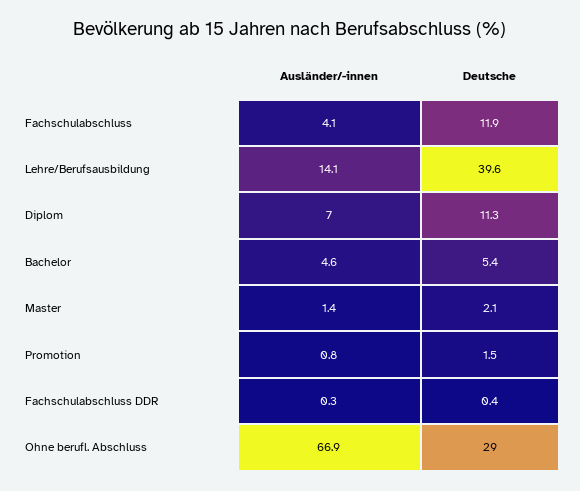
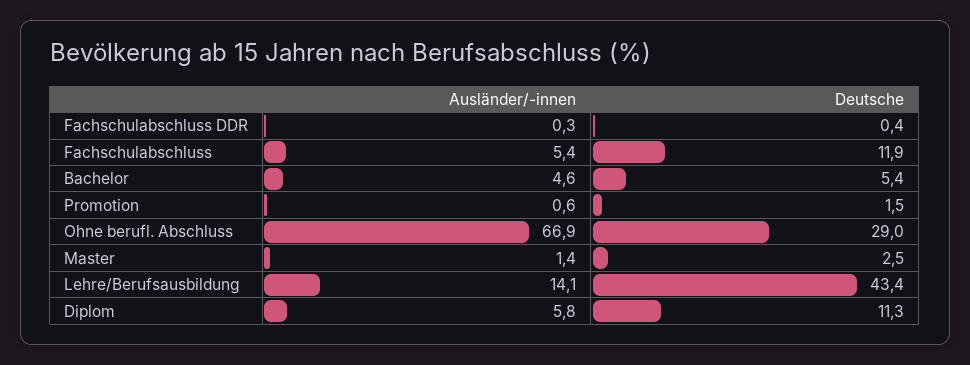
  {
    "Ausländer/-innen": {
-     "Fachschulabschluss": 4.1,
+     "Fachschulabschluss": 5.4,
      "Lehre/Berufsausbildung": 14.1,
-     "Diplom": 7,
+     "Diplom": 5.8,
      "Bachelor": 4.6,
      "Master": 1.4,
-     "Promotion": 0.8,
+     "Promotion": 0.6,
      "Fachschulabschluss DDR": 0.3,
      "Ohne berufl. Abschluss": 66.9
    },
    "Deutsche": {
      "Fachschulabschluss": 11.9,
-     "Lehre/Berufsausbildung": 39.6,
+     "Lehre/Berufsausbildung": 43.4,
      "Diplom": 11.3,
      "Bachelor": 5.4,
-     "Master": 2.1,
+     "Master": 2.5,
      "Promotion": 1.5,
      "Fachschulabschluss DDR": 0.4,
      "Ohne berufl. Abschluss": 29
    }
  }

